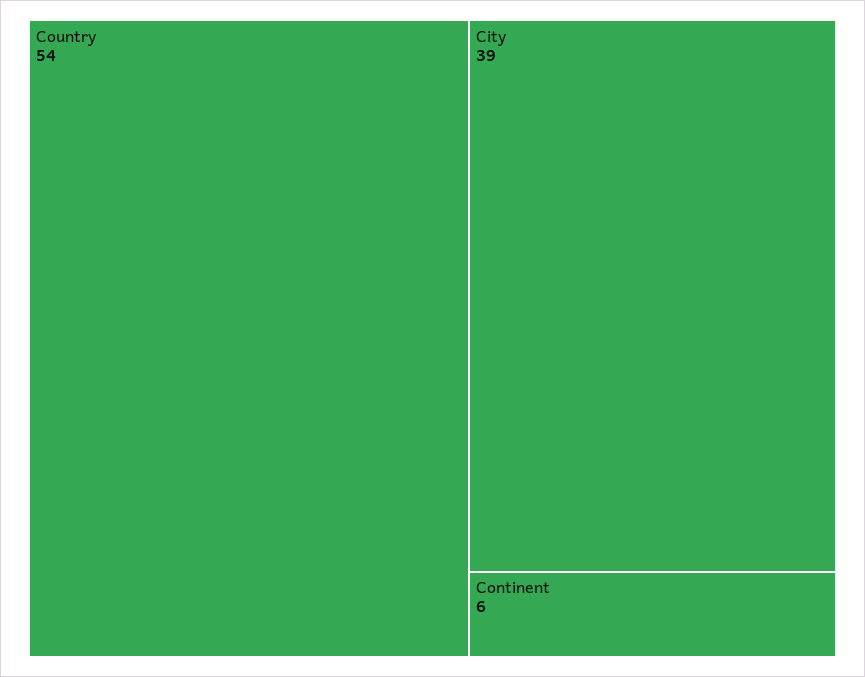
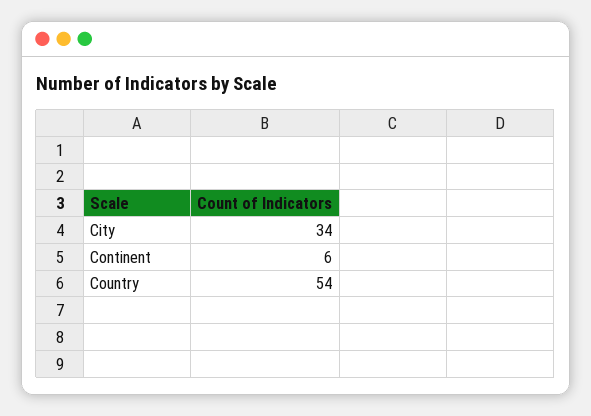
  {
    "Country": 54,
-   "City": 39,
+   "City": 34,
    "Continent": 6
  }

